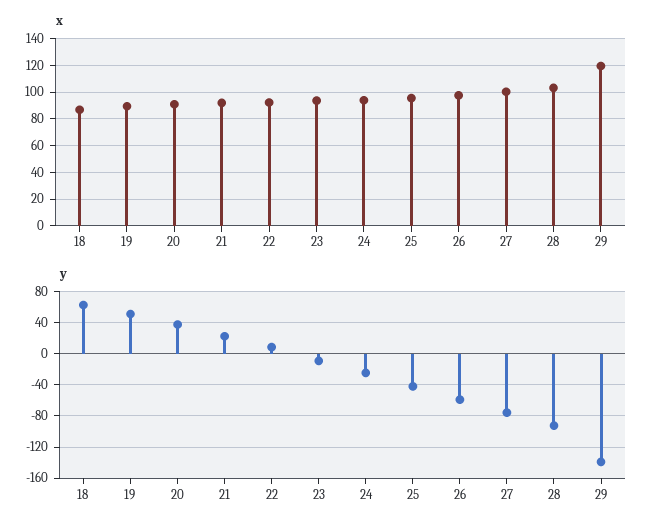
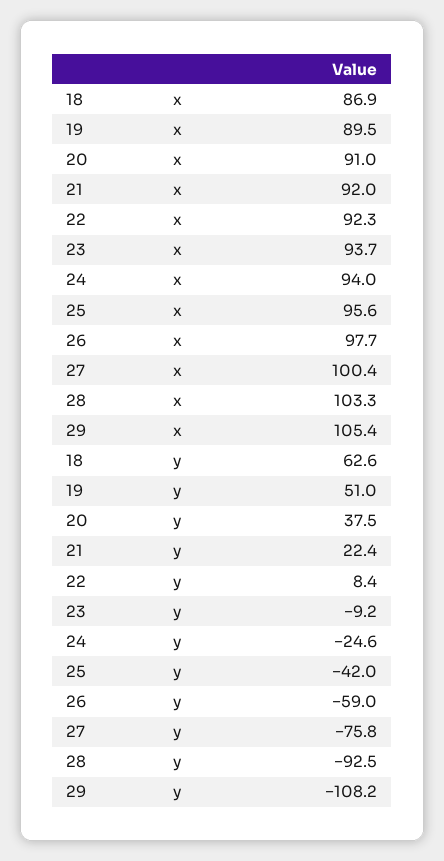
  {
    "x": {
      "18": 86.9,
      "19": 89.5,
      "20": 91,
      "21": 92,
      "22": 92.3,
      "23": 93.7,
      "24": 94,
      "25": 95.6,
      "26": 97.7,
      "27": 100.4,
      "28": 103.3,
-     "29": 120
+     "29": 105.4
    },
    "y": {
      "18": 62.6,
      "19": 51,
      "20": 37.5,
      "21": 22.4,
      "22": 8.4,
      "23": -9.2,
      "24": -24.6,
      "25": -42,
      "26": -59,
      "27": -75.8,
      "28": -92.5,
-     "29": -140
+     "29": -108.2
    }
  }

